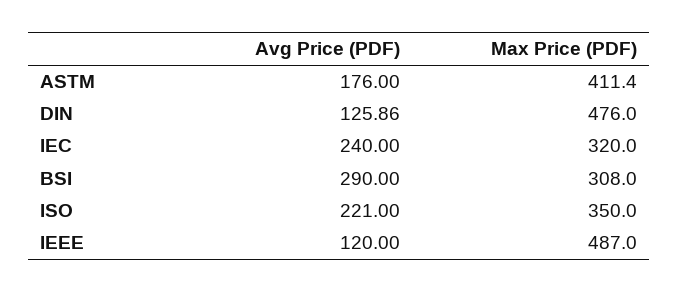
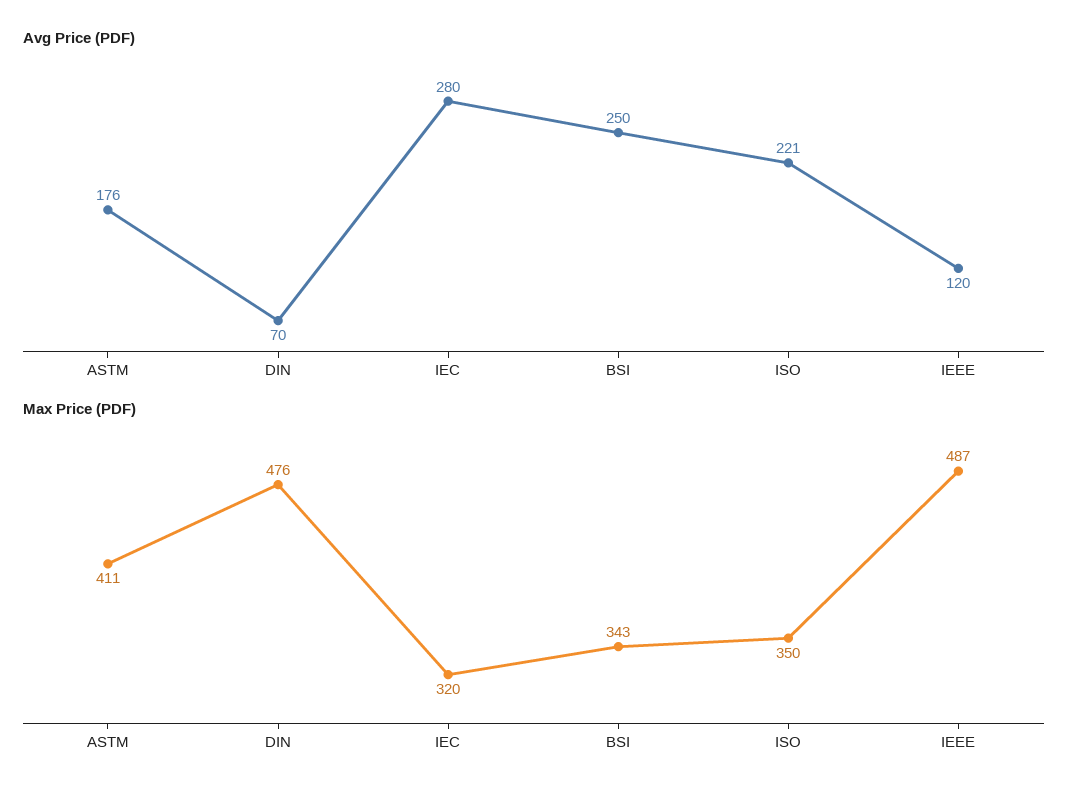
  {
    "Avg Price (PDF)": {
      "ASTM": 176,
-     "DIN": 125.86,
+     "DIN": 70,
-     "IEC": 240,
+     "IEC": 280,
-     "BSI": 290,
+     "BSI": 250,
      "ISO": 221,
      "IEEE": 120
    },
    "Max Price (PDF)": {
      "ASTM": 411.4,
      "DIN": 476,
      "IEC": 320,
-     "BSI": 308,
+     "BSI": 343,
      "ISO": 350,
      "IEEE": 487
    }
  }

